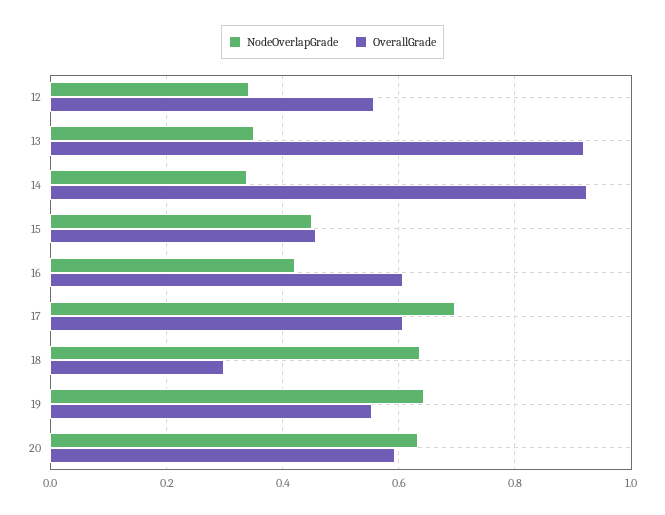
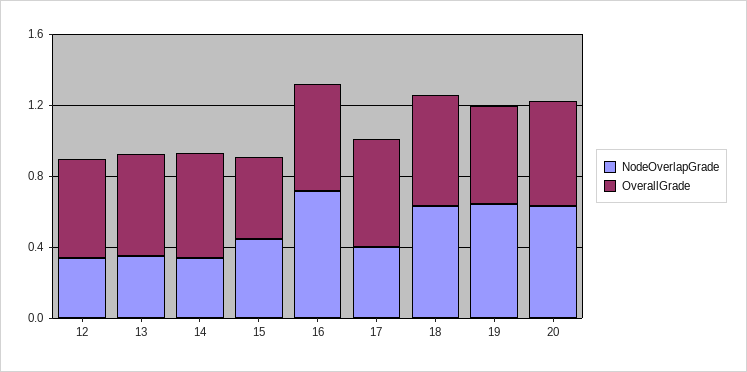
  {
    "NodeOverlapGrade": {
      "12": 0.34,
      "13": 0.36,
      "14": 0.34,
      "15": 0.46,
-     "16": 0.42,
+     "16": 0.7,
-     "17": 0.7,
+     "17": 0.4,
      "18": 0.64,
      "19": 0.64,
      "20": 0.64
    },
    "OverallGrade": {
      "12": 0.56,
-     "13": 0.92,
+     "13": 0.6,
-     "14": 0.92,
+     "14": 0.6,
      "15": 0.46,
      "16": 0.6,
      "17": 0.6,
-     "18": 0.3,
+     "18": 0.6,
      "19": 0.56,
      "20": 0.6
    }
  }

